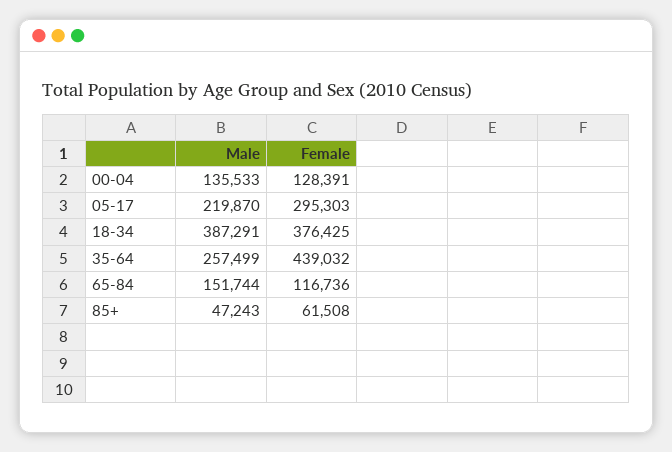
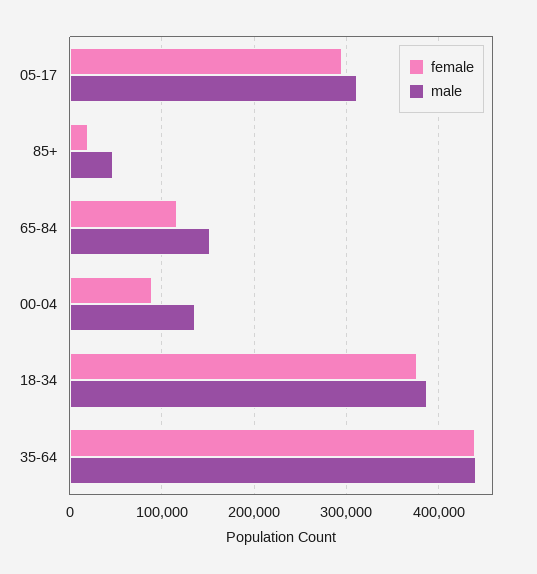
  {
    "Male": {
      "00-04": 135533,
-     "05-17": 219870,
+     "05-17": 310000,
      "18-34": 387291,
-     "35-64": 257499,
+     "35-64": 440000,
      "65-84": 151744,
      "85+": 47243
    },
    "Female": {
-     "00-04": 128391,
+     "00-04": 90000,
      "05-17": 295303,
      "18-34": 376425,
      "35-64": 439032,
      "65-84": 116736,
-     "85+": 61508
+     "85+": 20000
    }
  }

